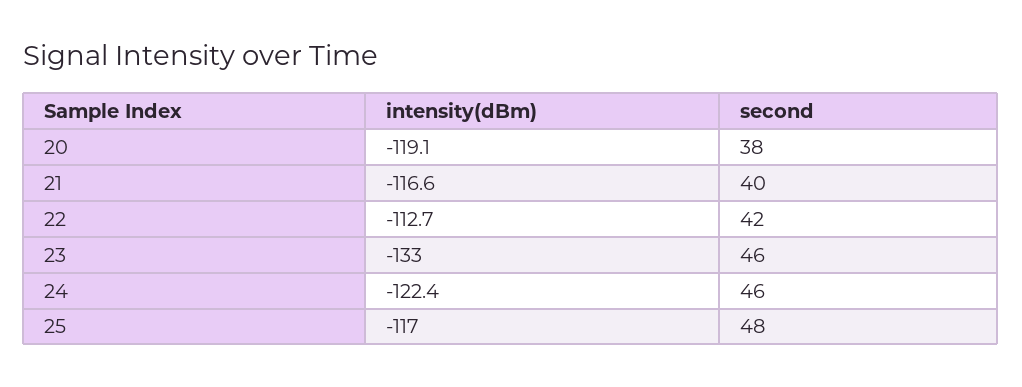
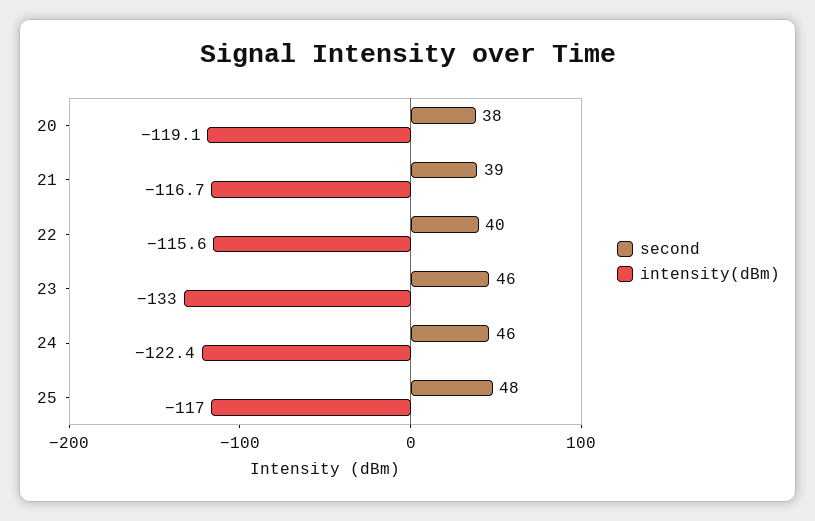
  {
    "intensity(dBm)": {
      "20": -119.1,
-     "21": -116.6,
+     "21": -116.7,
-     "22": -112.7,
+     "22": -115.6,
      "23": -133,
      "24": -122.4,
      "25": -117
    },
    "second": {
      "20": 38,
-     "21": 40,
+     "21": 39,
-     "22": 42,
+     "22": 40,
      "23": 46,
      "24": 46,
      "25": 48
    }
  }

